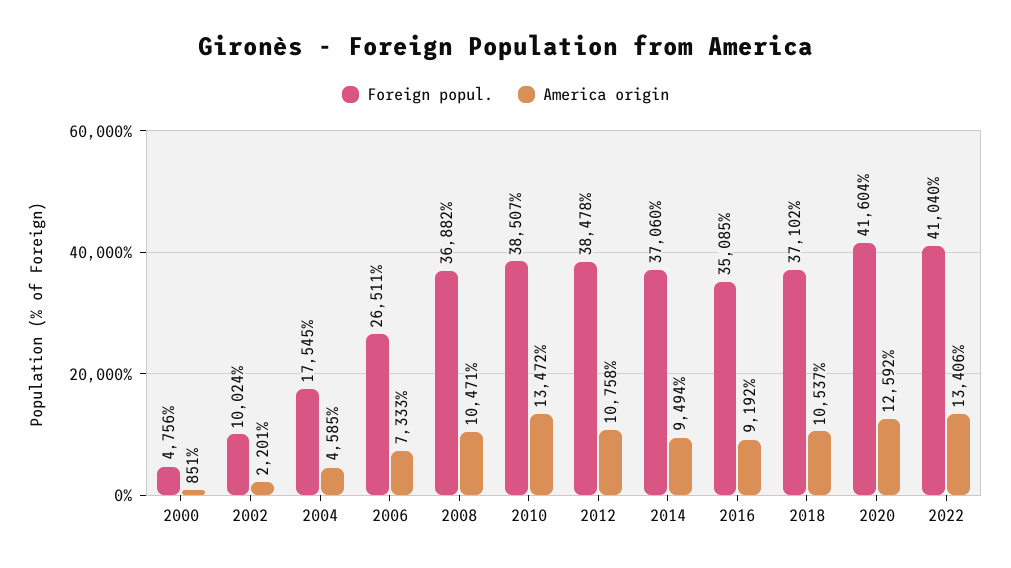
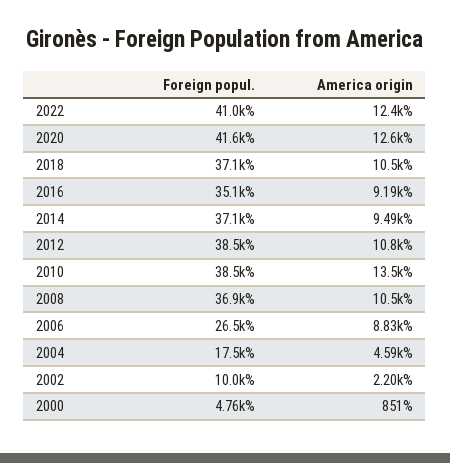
  {
    "Foreign popul.": {
      "2000": 4756,
      "2002": 10024,
      "2004": 17545,
      "2006": 26511,
      "2008": 36882,
      "2010": 38507,
      "2012": 38478,
      "2014": 37060,
      "2016": 35085,
      "2018": 37102,
      "2020": 41604,
      "2022": 41040
    },
    "America origin": {
      "2000": 851,
      "2002": 2201,
      "2004": 4585,
-     "2006": 7333,
+     "2006": 8830,
      "2008": 10471,
      "2010": 13472,
      "2012": 10758,
      "2014": 9494,
      "2016": 9192,
      "2018": 10537,
      "2020": 12592,
-     "2022": 13406
+     "2022": 12400
    }
  }

